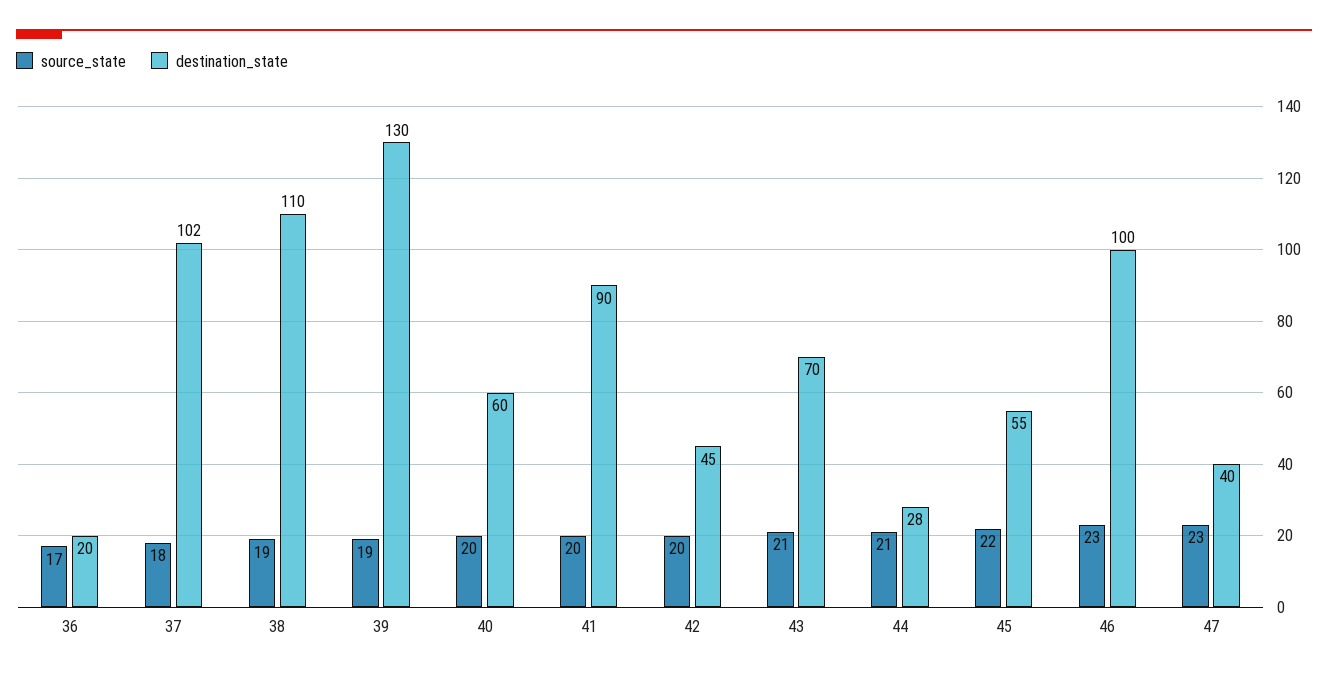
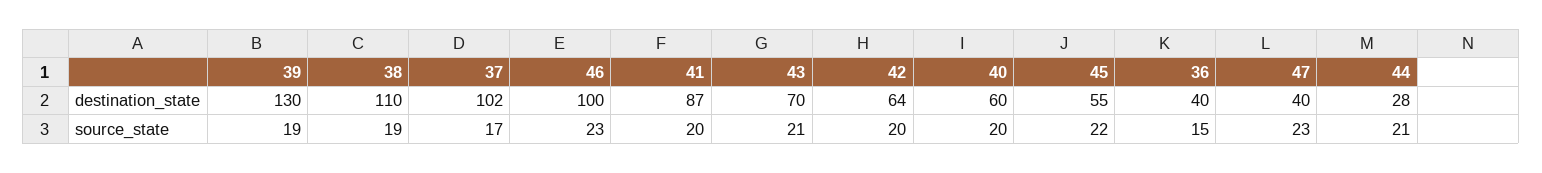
  {
    "source_state": {
-     "36": 17,
+     "36": 15,
-     "37": 18,
+     "37": 17,
      "38": 19,
      "39": 19,
      "40": 20,
      "41": 20,
      "42": 20,
      "43": 21,
      "44": 21,
      "45": 22,
      "46": 23,
      "47": 23
    },
    "destination_state": {
-     "36": 20,
+     "36": 40,
      "37": 102,
      "38": 110,
      "39": 130,
      "40": 60,
-     "41": 90,
+     "41": 87,
-     "42": 45,
+     "42": 64,
      "43": 70,
      "44": 28,
      "45": 55,
      "46": 100,
      "47": 40
    }
  }

